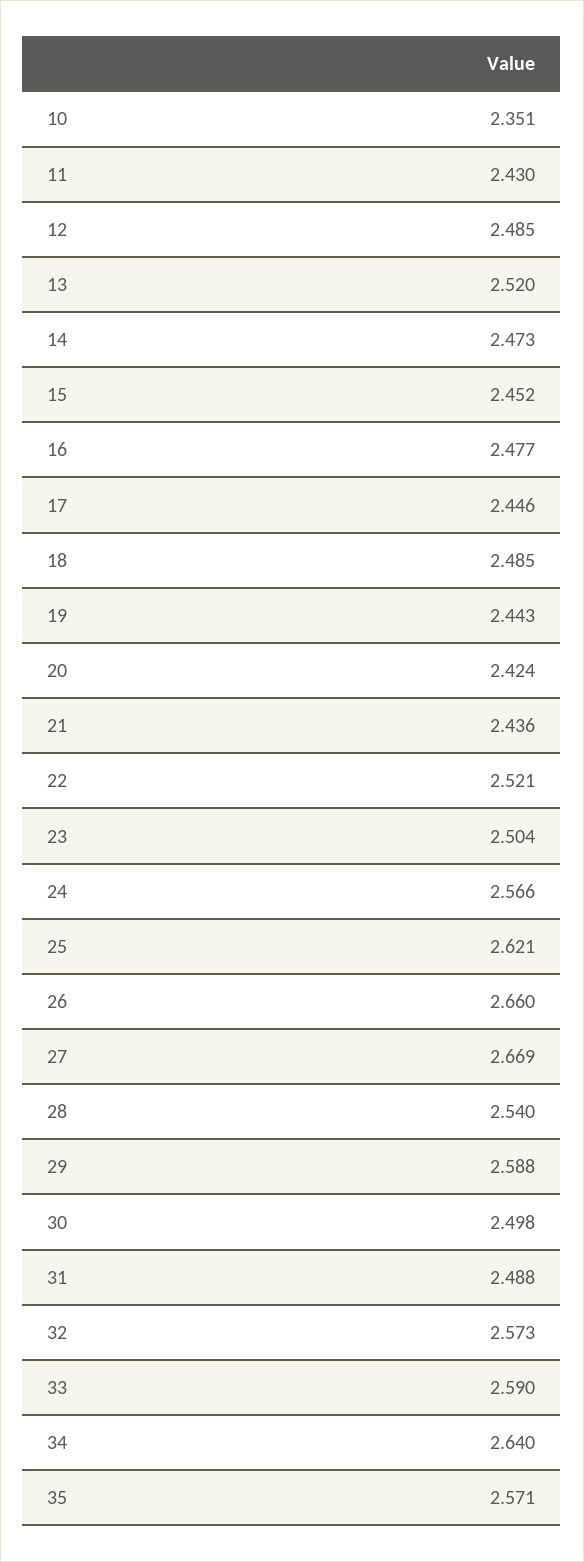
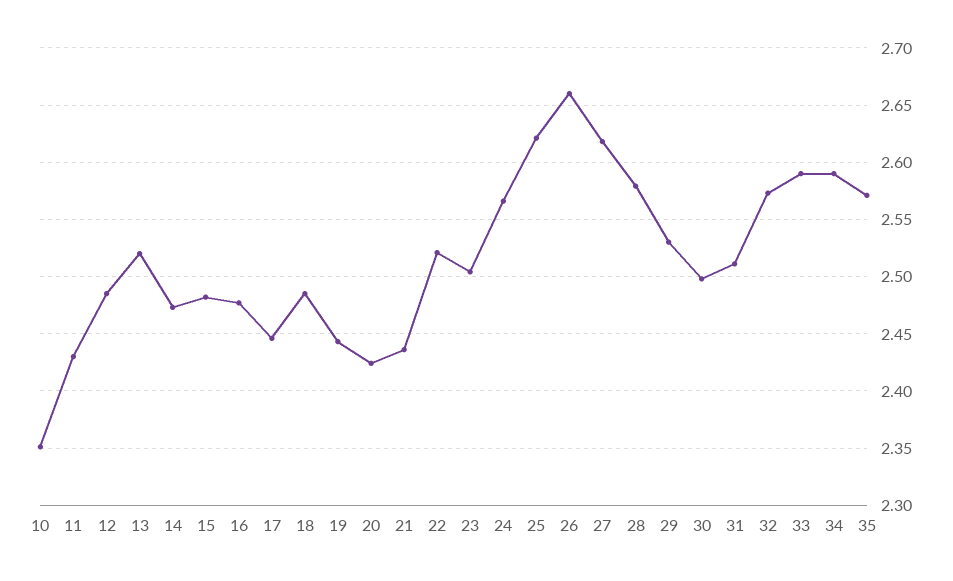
  {
    "10": 2.351,
    "11": 2.43,
    "12": 2.485,
    "13": 2.52,
    "14": 2.473,
-   "15": 2.452,
+   "15": 2.48,
    "16": 2.477,
    "17": 2.446,
    "18": 2.485,
    "19": 2.443,
    "20": 2.424,
    "21": 2.436,
    "22": 2.521,
    "23": 2.504,
    "24": 2.566,
    "25": 2.621,
    "26": 2.66,
-   "27": 2.669,
+   "27": 2.62,
-   "28": 2.54,
+   "28": 2.58,
-   "29": 2.588,
+   "29": 2.53,
    "30": 2.498,
-   "31": 2.488,
+   "31": 2.51,
    "32": 2.573,
    "33": 2.59,
-   "34": 2.64,
+   "34": 2.59,
    "35": 2.571
  }

